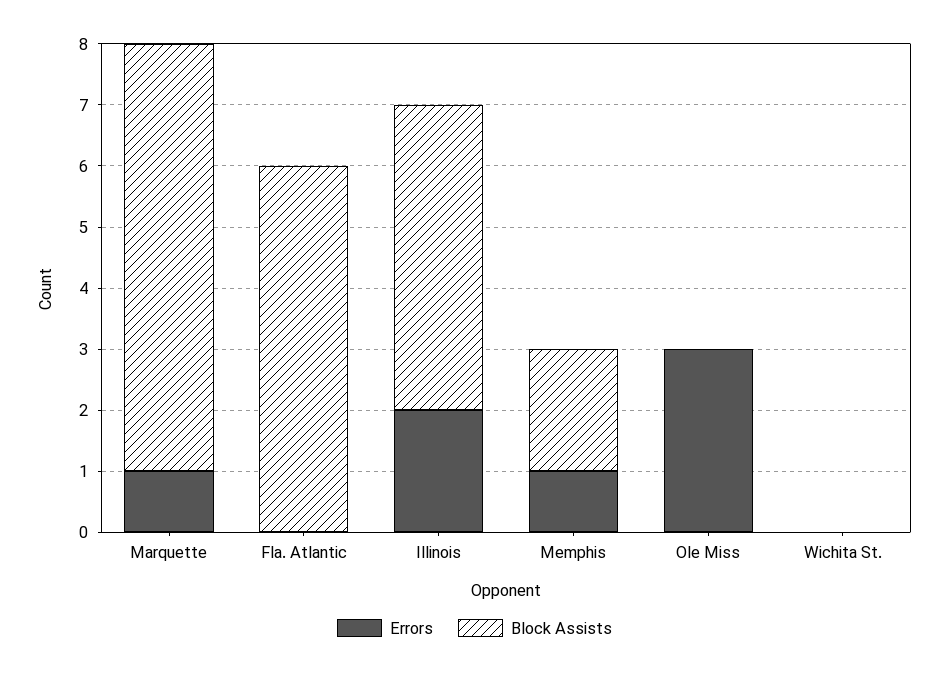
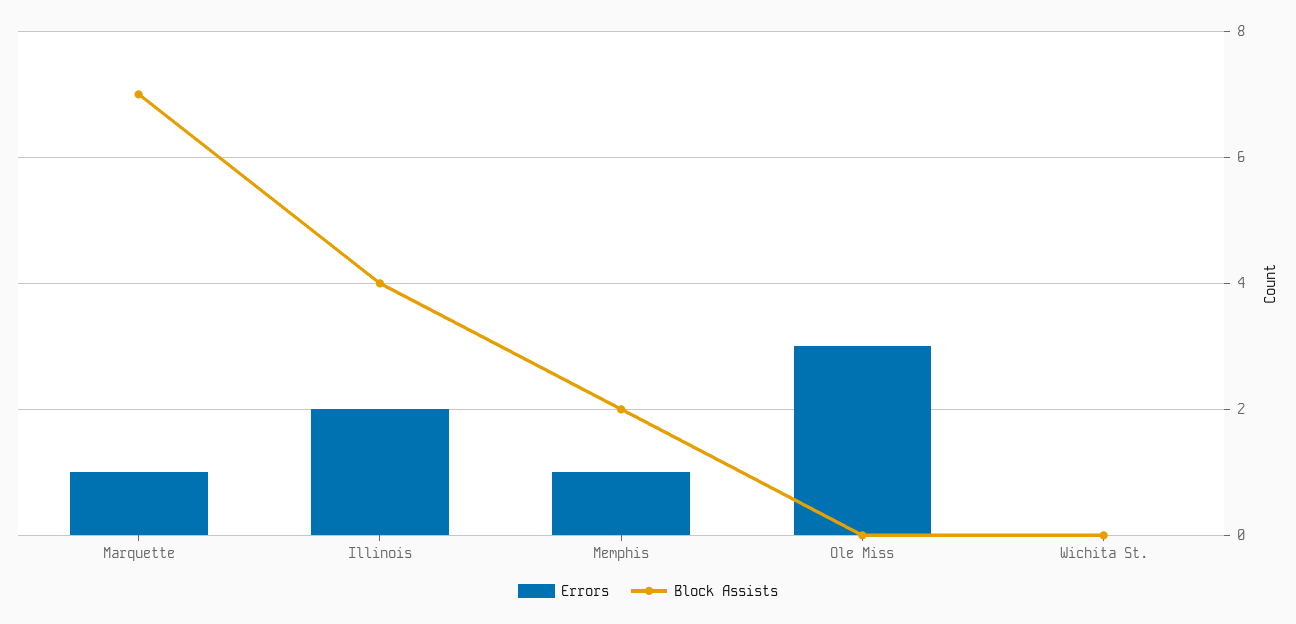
  {
    "Errors": {
      "Marquette": 1,
-     "Fla. Atlantic": 0,
      "Illinois": 2,
      "Memphis": 1,
      "Ole Miss": 3,
      "Wichita St.": 0
    },
    "Block Assists": {
      "Marquette": 7,
-     "Fla. Atlantic": 6,
-     "Illinois": 5,
+     "Illinois": 4,
      "Memphis": 2,
      "Ole Miss": 0,
      "Wichita St.": 0
    }
  }

